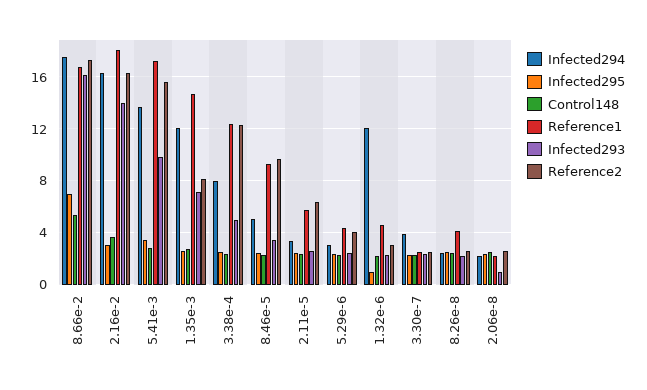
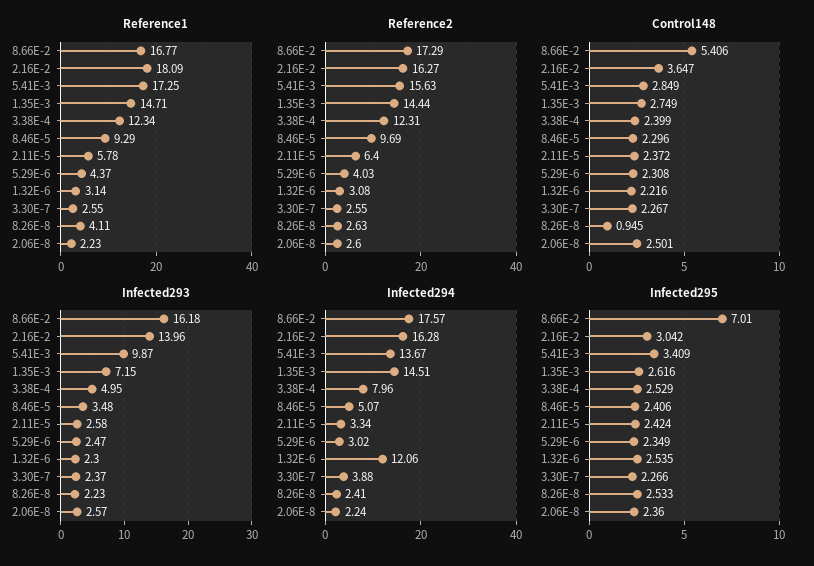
  {
    "Infected294": {
      "8.66e-2": 17.57,
      "2.16e-2": 16.28,
      "5.41e-3": 13.67,
-     "1.35e-3": 12,
+     "1.35e-3": 14.51,
      "3.38e-4": 7.96,
      "8.46e-5": 5.07,
      "2.11e-5": 3.34,
      "5.29e-6": 3.02,
      "1.32e-6": 12.06,
      "3.30e-7": 3.88,
      "8.26e-8": 2.41,
      "2.06e-8": 2.24
    },
    "Infected295": {
      "8.66e-2": 7.01,
      "2.16e-2": 3.042,
      "5.41e-3": 3.409,
      "1.35e-3": 2.616,
      "3.38e-4": 2.529,
      "8.46e-5": 2.406,
      "2.11e-5": 2.424,
      "5.29e-6": 2.349,
-     "1.32e-6": 1,
+     "1.32e-6": 2.535,
      "3.30e-7": 2.266,
      "8.26e-8": 2.533,
      "2.06e-8": 2.36
    },
    "Control148": {
      "8.66e-2": 5.406,
      "2.16e-2": 3.647,
      "5.41e-3": 2.849,
      "1.35e-3": 2.749,
      "3.38e-4": 2.399,
      "8.46e-5": 2.296,
      "2.11e-5": 2.372,
      "5.29e-6": 2.308,
      "1.32e-6": 2.216,
      "3.30e-7": 2.267,
-     "8.26e-8": 2.5,
+     "8.26e-8": 0.945,
      "2.06e-8": 2.501
    },
    "Reference1": {
      "8.66e-2": 16.77,
      "2.16e-2": 18.09,
      "5.41e-3": 17.25,
      "1.35e-3": 14.71,
      "3.38e-4": 12.34,
      "8.46e-5": 9.29,
      "2.11e-5": 5.78,
      "5.29e-6": 4.37,
-     "1.32e-6": 4.5,
+     "1.32e-6": 3.14,
      "3.30e-7": 2.55,
      "8.26e-8": 4.11,
      "2.06e-8": 2.23
    },
    "Infected293": {
      "8.66e-2": 16.18,
      "2.16e-2": 13.96,
      "5.41e-3": 9.87,
      "1.35e-3": 7.15,
      "3.38e-4": 4.95,
      "8.46e-5": 3.48,
      "2.11e-5": 2.58,
      "5.29e-6": 2.47,
      "1.32e-6": 2.3,
      "3.30e-7": 2.37,
      "8.26e-8": 2.23,
-     "2.06e-8": 1
+     "2.06e-8": 2.57
    },
    "Reference2": {
      "8.66e-2": 17.29,
      "2.16e-2": 16.27,
      "5.41e-3": 15.63,
-     "1.35e-3": 8,
+     "1.35e-3": 14.44,
      "3.38e-4": 12.31,
      "8.46e-5": 9.69,
      "2.11e-5": 6.4,
      "5.29e-6": 4.03,
      "1.32e-6": 3.08,
      "3.30e-7": 2.55,
      "8.26e-8": 2.63,
      "2.06e-8": 2.6
    }
  }

